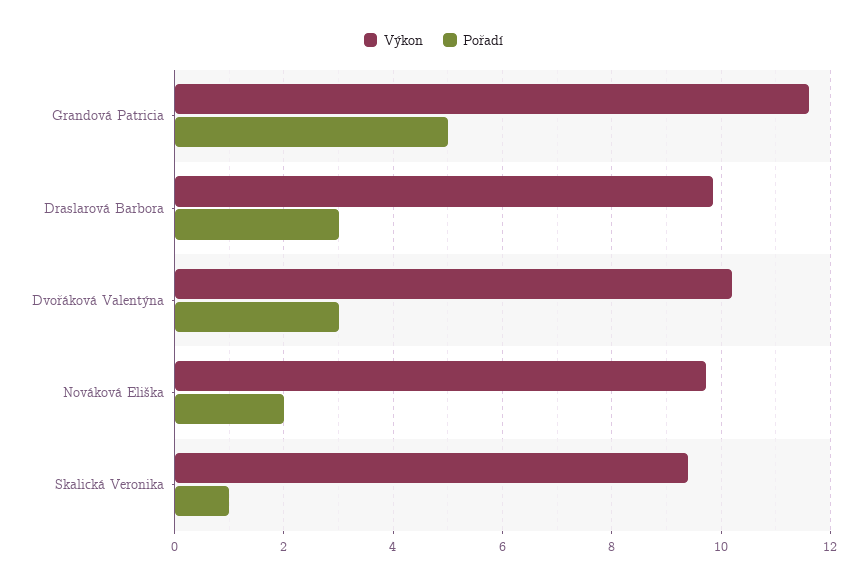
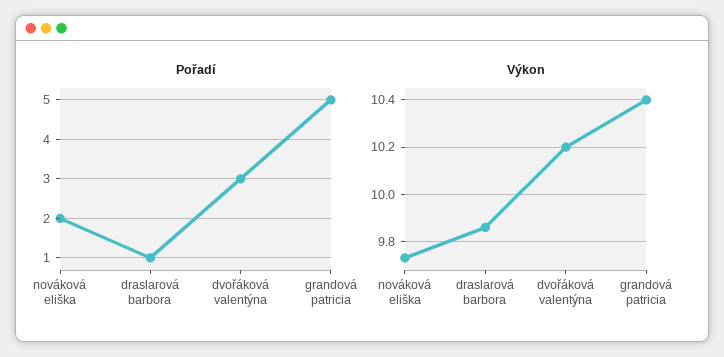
  {
    "Výkon": {
-     "Grandová Patricia": 11.6,
+     "Grandová Patricia": 10.4,
      "Draslarová Barbora": 9.85,
      "Dvořáková Valentýna": 10.2,
-     "Nováková Eliška": 9.75,
+     "Nováková Eliška": 9.75
-     "Skalická Veronika": 9.4
    },
    "Pořadí": {
      "Grandová Patricia": 5,
-     "Draslarová Barbora": 3,
+     "Draslarová Barbora": 1,
      "Dvořáková Valentýna": 3,
-     "Nováková Eliška": 2,
+     "Nováková Eliška": 2
-     "Skalická Veronika": 1
    }
  }

